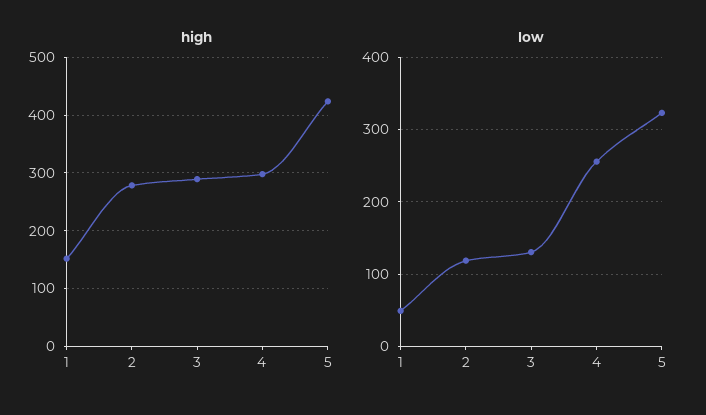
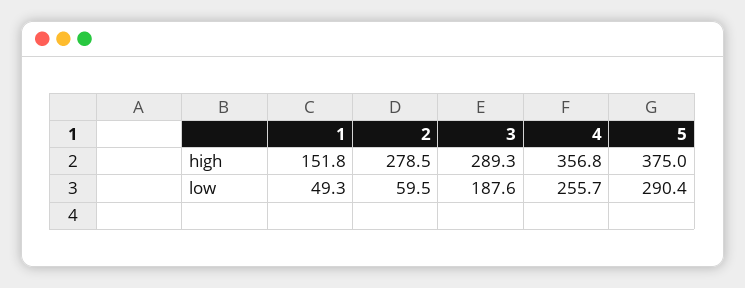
  {
    "high": {
      "1": 151.8,
      "2": 278.5,
      "3": 289.3,
-     "4": 300,
+     "4": 356.8,
-     "5": 420
+     "5": 375
    },
    "low": {
      "1": 49.3,
-     "2": 120,
+     "2": 59.5,
-     "3": 130,
+     "3": 187.6,
      "4": 255.7,
-     "5": 320
+     "5": 290.4
    }
  }

